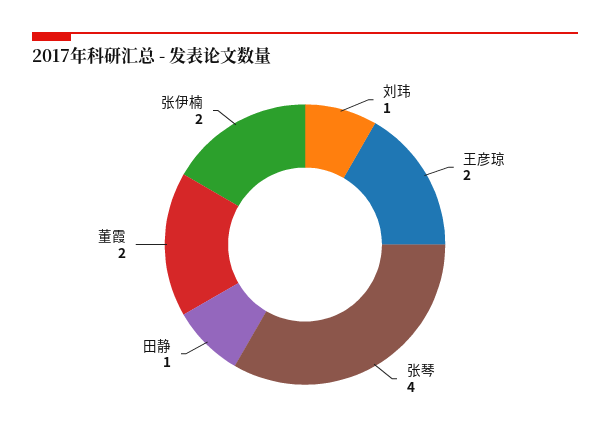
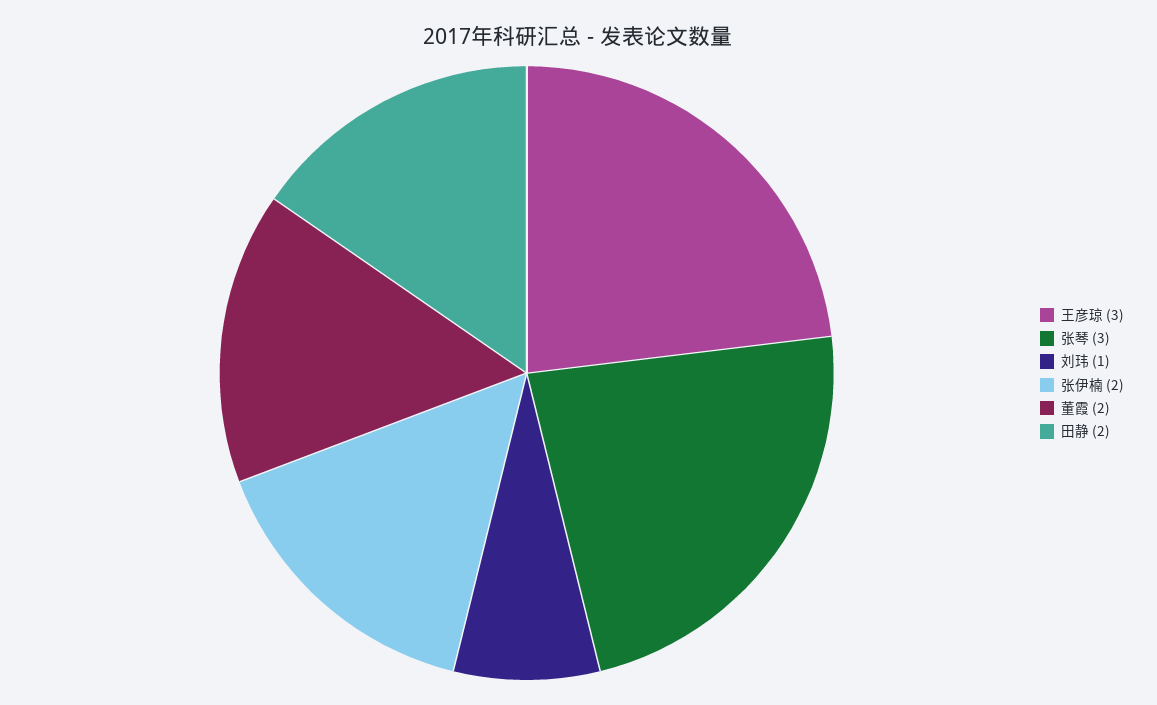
  {
    "刘玮": 1,
-   "王彦琼": 2,
+   "王彦琼": 3,
-   "张琴": 4,
+   "张琴": 3,
-   "田静": 1,
+   "田静": 2,
    "董霞": 2,
    "张伊楠": 2
  }

